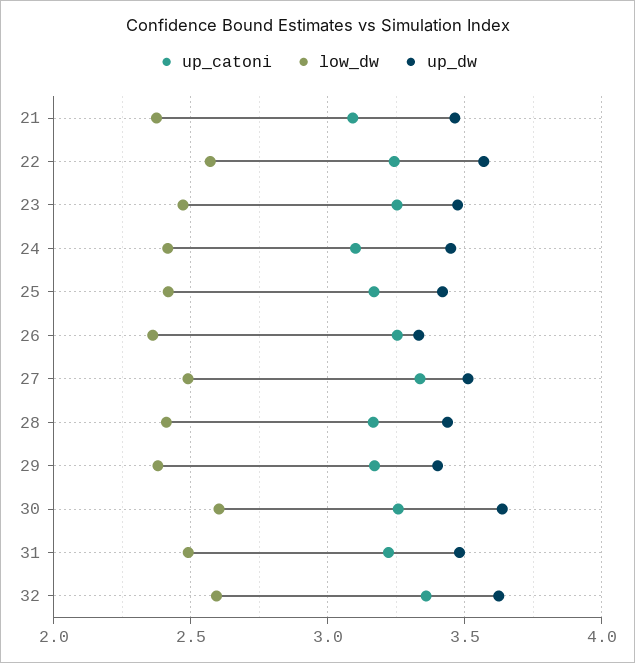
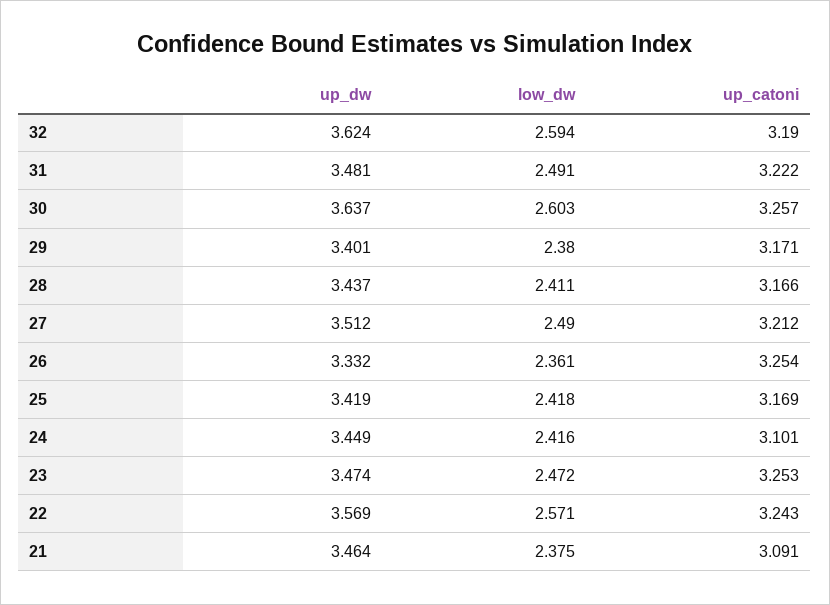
  {
    "up_catoni": {
      "21": 3.091,
      "22": 3.243,
      "23": 3.253,
      "24": 3.101,
      "25": 3.169,
      "26": 3.254,
-     "27": 3.35,
+     "27": 3.212,
      "28": 3.166,
      "29": 3.171,
      "30": 3.257,
      "31": 3.222,
-     "32": 3.35
+     "32": 3.19
    },
    "low_dw": {
      "21": 2.375,
      "22": 2.571,
      "23": 2.472,
      "24": 2.416,
      "25": 2.418,
      "26": 2.361,
      "27": 2.49,
      "28": 2.411,
      "29": 2.38,
      "30": 2.603,
      "31": 2.491,
      "32": 2.594
    },
    "up_dw": {
      "21": 3.464,
      "22": 3.569,
      "23": 3.474,
      "24": 3.449,
      "25": 3.419,
      "26": 3.332,
      "27": 3.512,
      "28": 3.437,
      "29": 3.401,
      "30": 3.637,
      "31": 3.481,
      "32": 3.624
    }
  }

